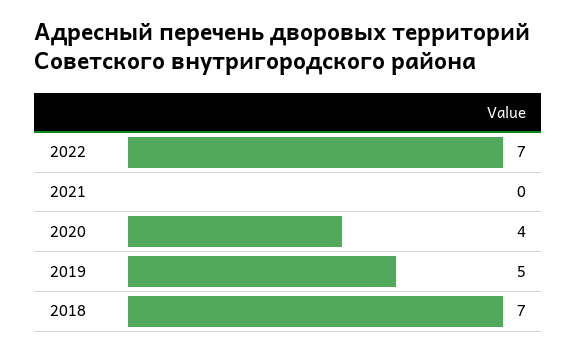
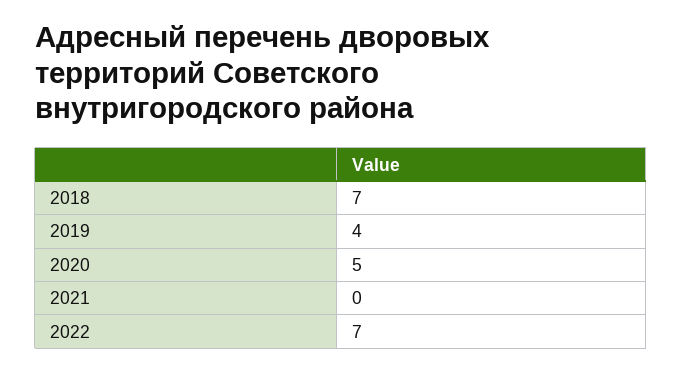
  {
    "2022": 7,
    "2021": 0,
-   "2020": 4,
+   "2020": 5,
-   "2019": 5,
+   "2019": 4,
    "2018": 7
  }

